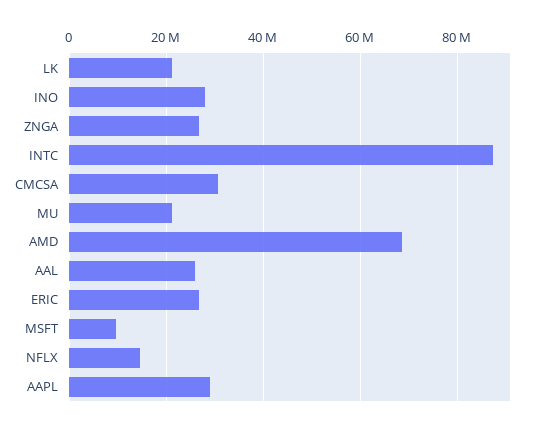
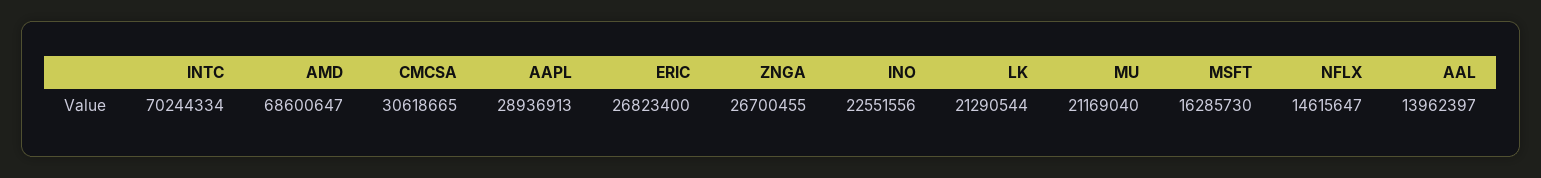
  {
    "LK": 21290544,
-   "INO": 28000000,
+   "INO": 22551556,
    "ZNGA": 26700455,
-   "INTC": 88000000,
+   "INTC": 70244334,
    "CMCSA": 30618665,
    "MU": 21169040,
    "AMD": 68600647,
-   "AAL": 26000000,
+   "AAL": 13962397,
    "ERIC": 26823400,
-   "MSFT": 10000000,
+   "MSFT": 16285730,
    "NFLX": 14615647,
    "AAPL": 28936913
  }

